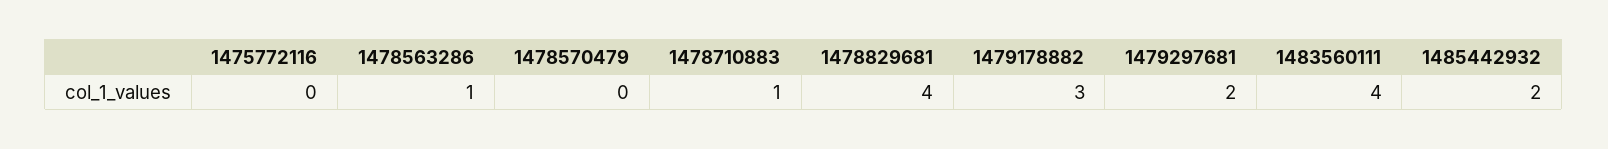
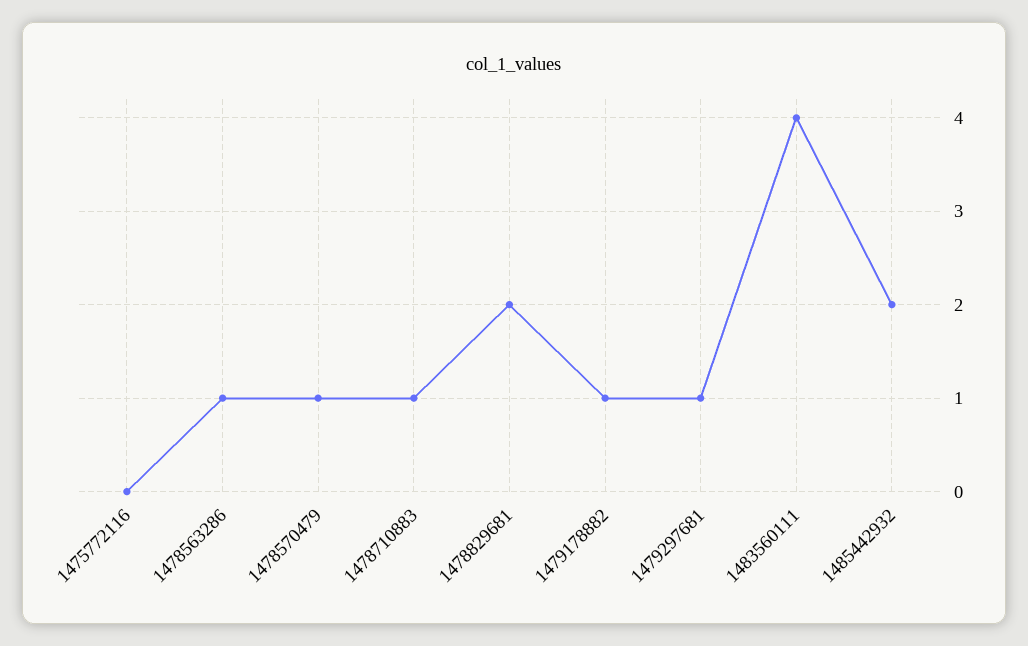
  {
    "1475772116": 0,
    "1478563286": 1,
-   "1478570479": 0,
+   "1478570479": 1,
    "1478710883": 1,
-   "1478829681": 4,
+   "1478829681": 2,
-   "1479178882": 3,
+   "1479178882": 1,
-   "1479297681": 2,
+   "1479297681": 1,
    "1483560111": 4,
    "1485442932": 2
  }

